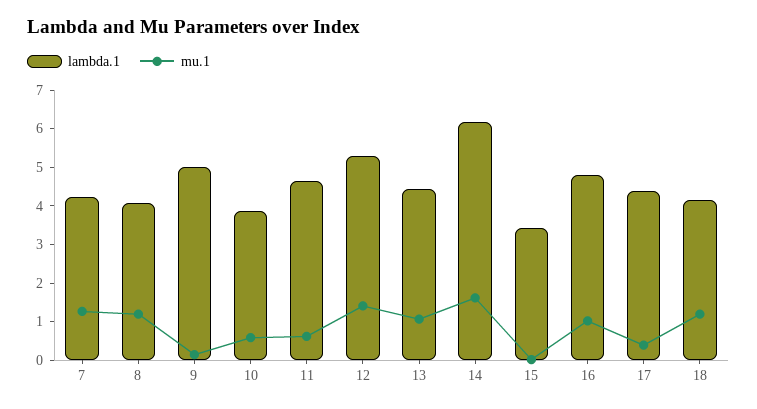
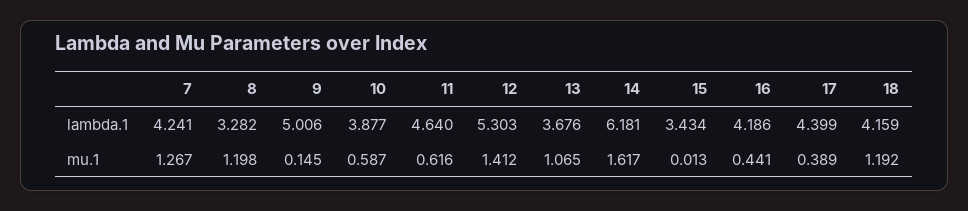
  {
    "lambda.1": {
      "7": 4.241,
-     "8": 4,
+     "8": 3.282,
      "9": 5.006,
      "10": 3.877,
      "11": 4.64,
      "12": 5.303,
-     "13": 4.5,
+     "13": 3.676,
      "14": 6.181,
      "15": 3.434,
-     "16": 4.75,
+     "16": 4.186,
      "17": 4.399,
      "18": 4.159
    },
    "mu.1": {
      "7": 1.267,
      "8": 1.198,
      "9": 0.145,
      "10": 0.587,
      "11": 0.616,
      "12": 1.412,
      "13": 1.065,
      "14": 1.617,
      "15": 0.013,
-     "16": 1,
+     "16": 0.441,
      "17": 0.389,
      "18": 1.192
    }
  }

